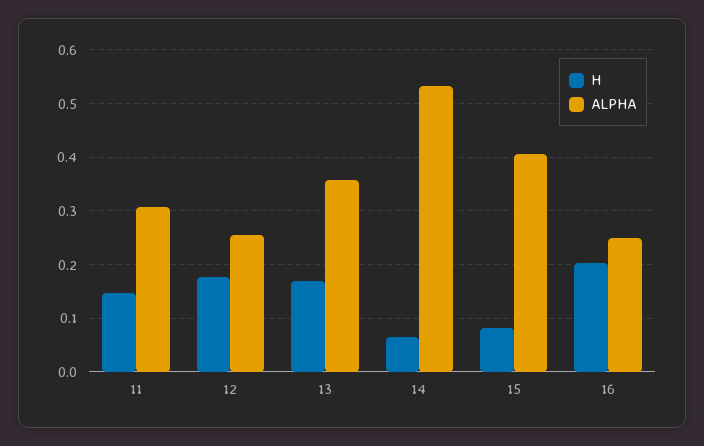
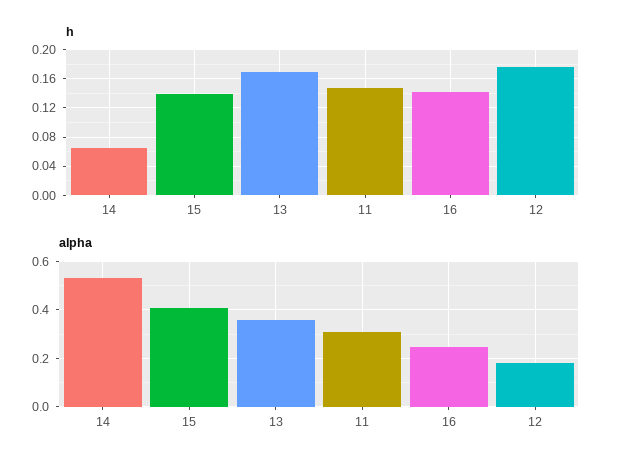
  {
    "H": {
      "11": 0.15,
      "12": 0.18,
      "13": 0.17,
      "14": 0.06,
-     "15": 0.08,
+     "15": 0.14,
-     "16": 0.2
+     "16": 0.14
    },
    "ALPHA": {
      "11": 0.3,
-     "12": 0.26,
+     "12": 0.175,
      "13": 0.36,
      "14": 0.54,
      "15": 0.4,
      "16": 0.24
    }
  }

